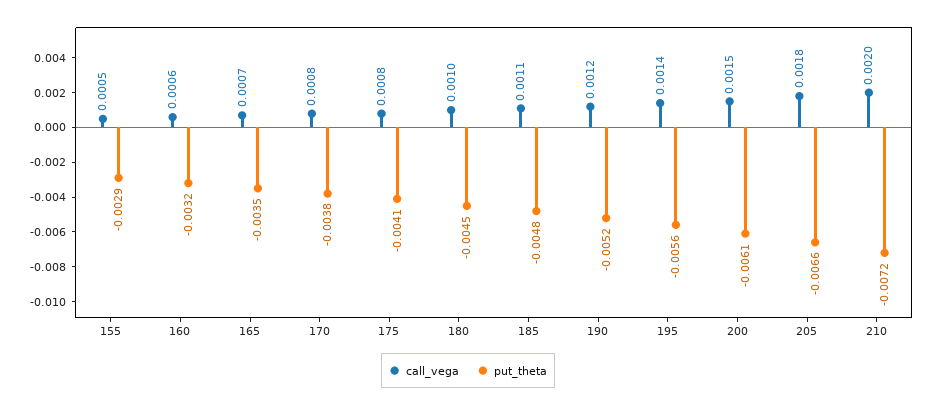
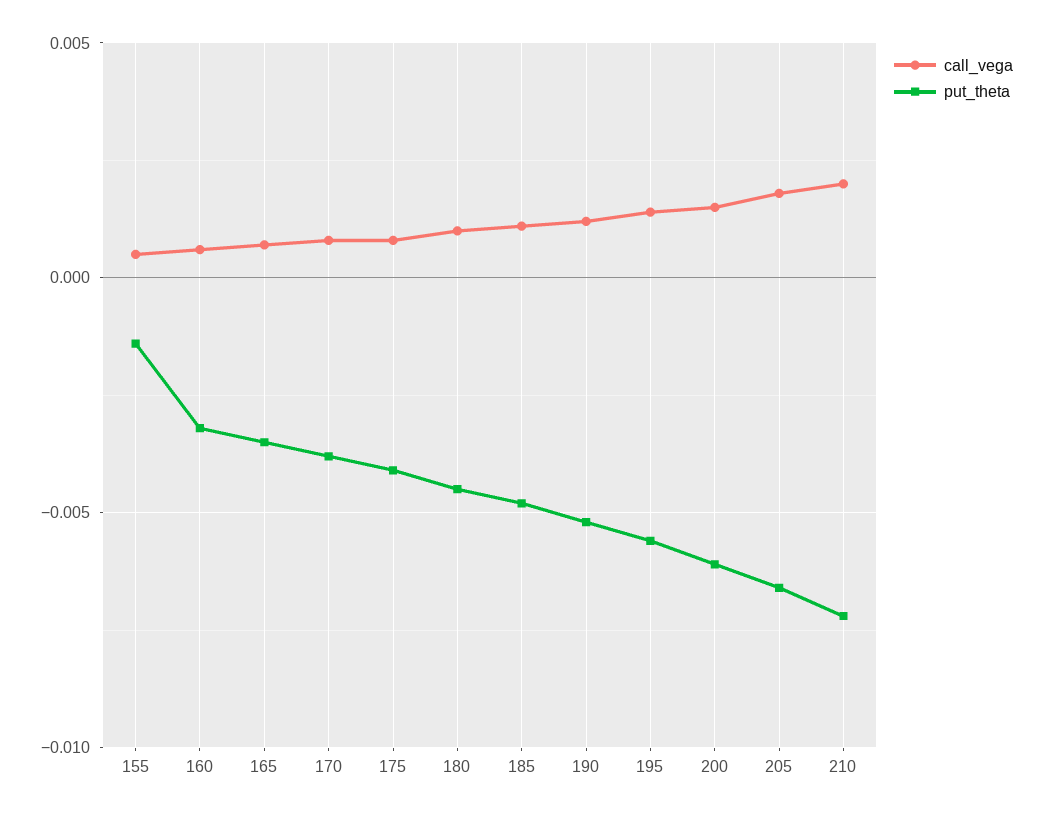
  {
    "call_vega": {
      "155": 0.0005,
      "160": 0.0006,
      "165": 0.0007,
      "170": 0.0008,
      "175": 0.0008,
      "180": 0.001,
      "185": 0.0011,
      "190": 0.0012,
      "195": 0.0014,
      "200": 0.0015,
      "205": 0.0018,
      "210": 0.002
    },
    "put_theta": {
-     "155": -0.0029,
+     "155": -0.0015,
      "160": -0.0032,
      "165": -0.0035,
      "170": -0.0038,
      "175": -0.0041,
      "180": -0.0045,
      "185": -0.0048,
      "190": -0.0052,
      "195": -0.0056,
      "200": -0.0061,
      "205": -0.0066,
      "210": -0.0072
    }
  }

